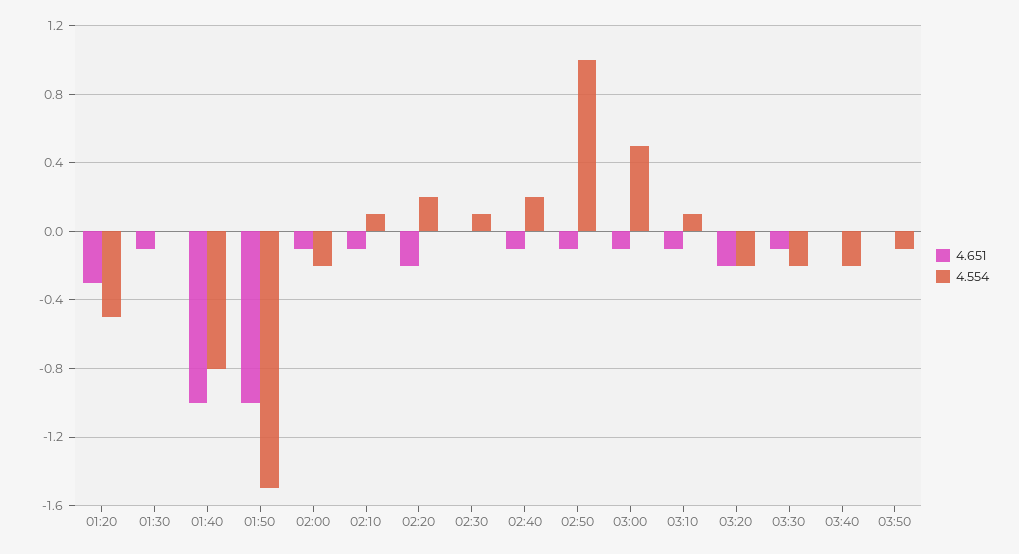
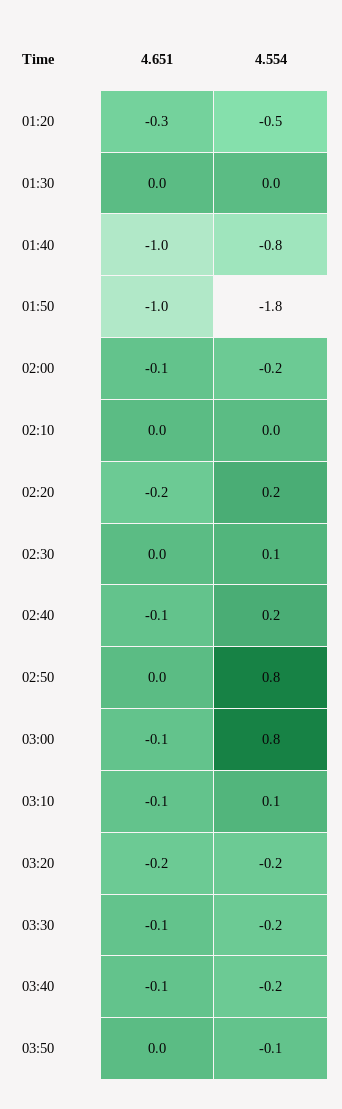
  {
    "4.651": {
      "01:20": -0.3,
-     "01:30": -0.1,
+     "01:30": 0,
      "01:40": -1,
      "01:50": -1,
      "02:00": -0.1,
-     "02:10": -0.1,
+     "02:10": 0,
      "02:20": -0.2,
      "02:30": 0,
      "02:40": -0.1,
-     "02:50": -0.1,
+     "02:50": 0,
      "03:00": -0.1,
      "03:10": -0.1,
      "03:20": -0.2,
      "03:30": -0.1,
-     "03:40": 0,
+     "03:40": -0.1,
      "03:50": 0
    },
    "4.554": {
      "01:20": -0.5,
      "01:30": 0,
      "01:40": -0.8,
-     "01:50": -1.5,
+     "01:50": -1.8,
      "02:00": -0.2,
-     "02:10": 0.1,
+     "02:10": 0,
      "02:20": 0.2,
      "02:30": 0.1,
      "02:40": 0.2,
-     "02:50": 1,
+     "02:50": 0.8,
-     "03:00": 0.5,
+     "03:00": 0.8,
      "03:10": 0.1,
      "03:20": -0.2,
      "03:30": -0.2,
      "03:40": -0.2,
      "03:50": -0.1
    }
  }

